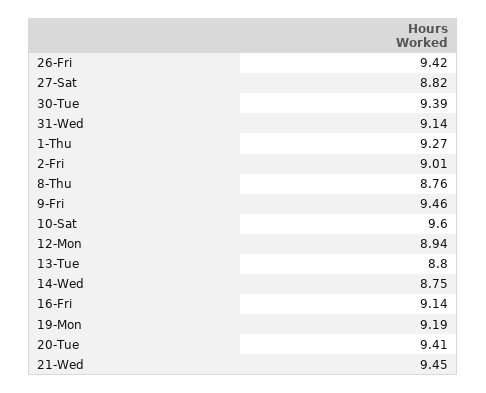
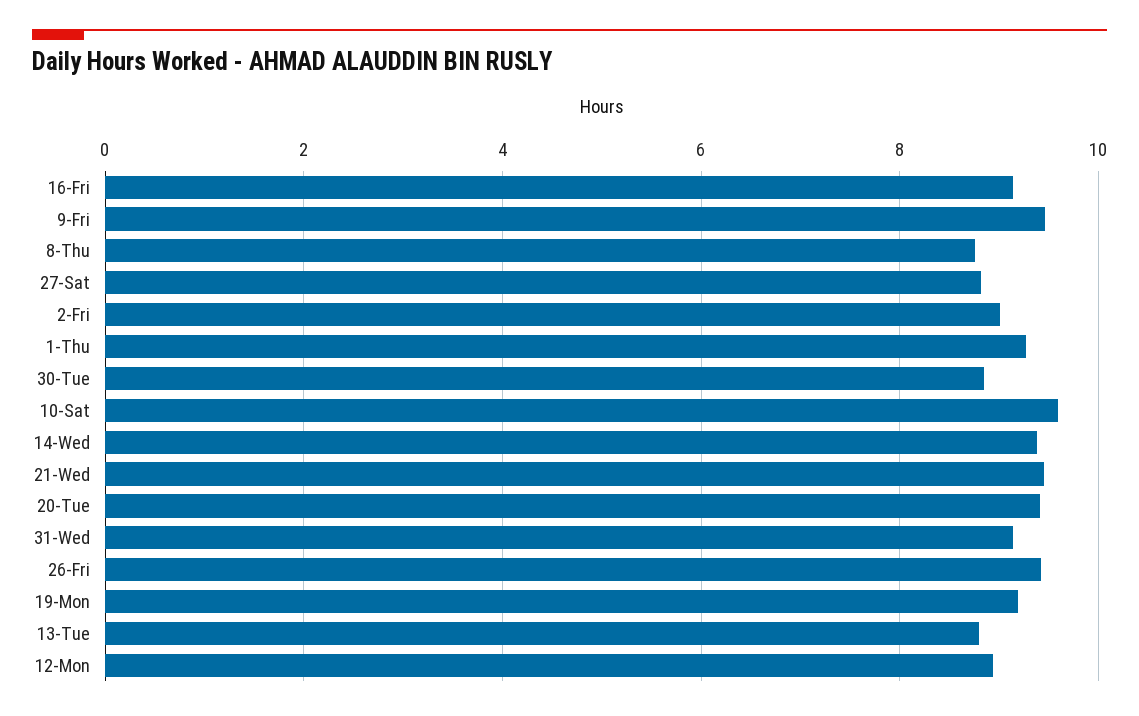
  {
    "26-Fri": 9.42,
    "27-Sat": 8.82,
-   "30-Tue": 9.39,
+   "30-Tue": 8.8,
    "31-Wed": 9.14,
    "1-Thu": 9.27,
    "2-Fri": 9.01,
    "8-Thu": 8.76,
    "9-Fri": 9.46,
    "10-Sat": 9.6,
    "12-Mon": 8.94,
    "13-Tue": 8.8,
-   "14-Wed": 8.75,
+   "14-Wed": 9.4,
    "16-Fri": 9.14,
    "19-Mon": 9.19,
    "20-Tue": 9.41,
    "21-Wed": 9.45
  }

